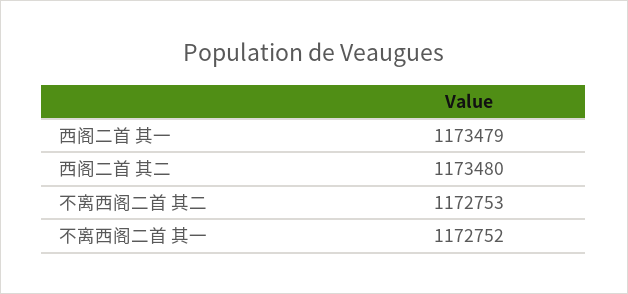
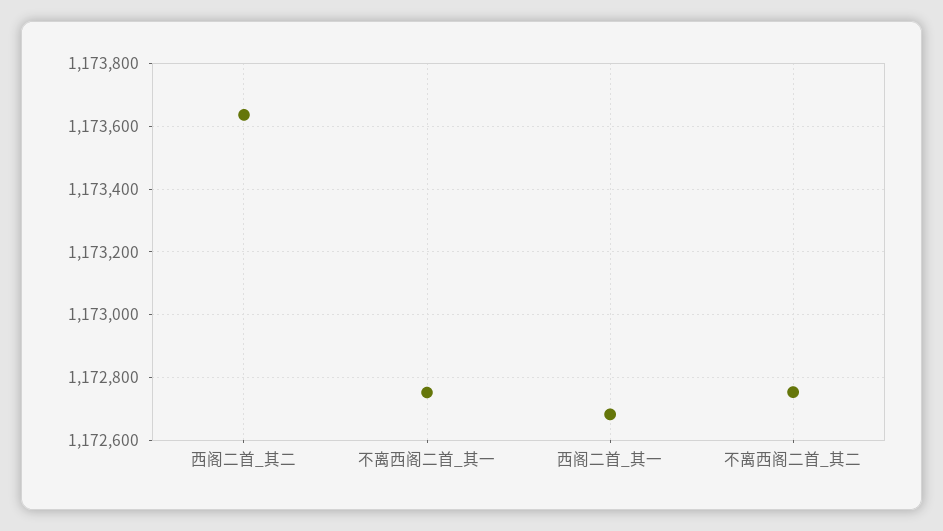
  {
-   "西阁二首 其一": 1173479,
+   "西阁二首 其一": 1172680,
-   "西阁二首 其二": 1173480,
+   "西阁二首 其二": 1173640,
    "不离西阁二首 其二": 1172753,
    "不离西阁二首 其一": 1172752
  }

